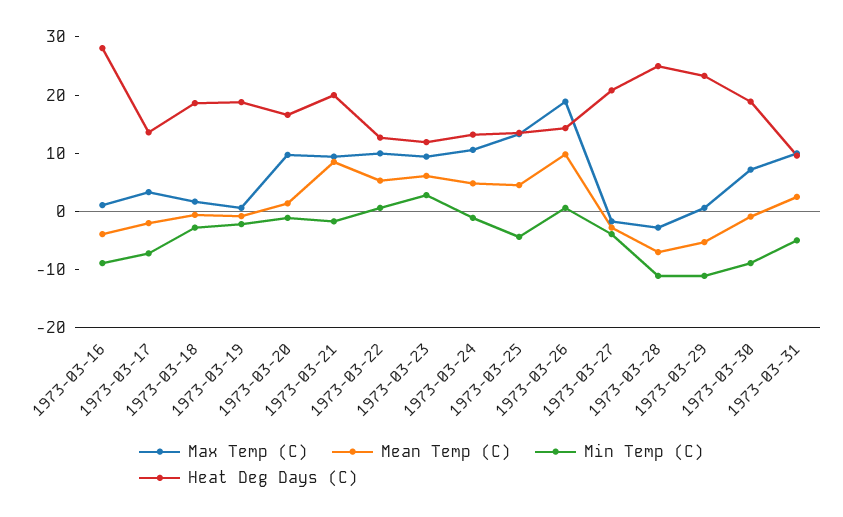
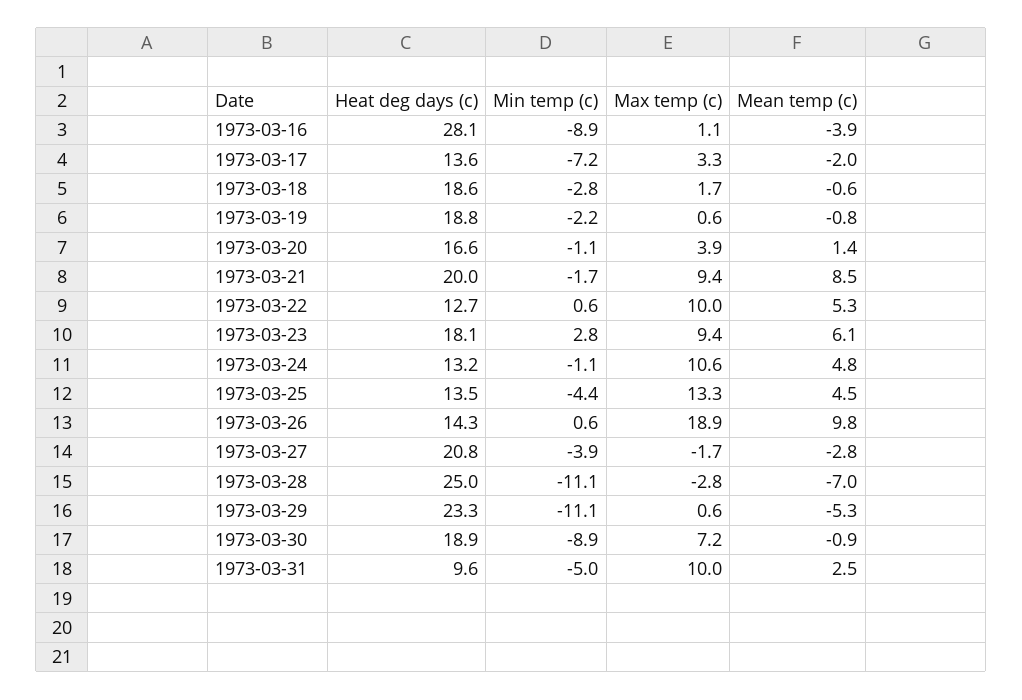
  {
    "Max Temp (C)": {
      "1973-03-16": 1.1,
      "1973-03-17": 3.3,
      "1973-03-18": 1.7,
      "1973-03-19": 0.6,
-     "1973-03-20": 10,
+     "1973-03-20": 3.9,
      "1973-03-21": 9.4,
      "1973-03-22": 10,
      "1973-03-23": 9.4,
      "1973-03-24": 10.6,
      "1973-03-25": 13.3,
      "1973-03-26": 18.9,
      "1973-03-27": -1.7,
      "1973-03-28": -2.8,
      "1973-03-29": 0.6,
      "1973-03-30": 7.2,
      "1973-03-31": 10
    },
    "Mean Temp (C)": {
      "1973-03-16": -3.9,
      "1973-03-17": -2,
      "1973-03-18": -0.6,
      "1973-03-19": -0.8,
      "1973-03-20": 1.4,
      "1973-03-21": 8.5,
      "1973-03-22": 5.3,
      "1973-03-23": 6.1,
      "1973-03-24": 4.8,
      "1973-03-25": 4.5,
      "1973-03-26": 9.8,
      "1973-03-27": -2.8,
      "1973-03-28": -7,
      "1973-03-29": -5.3,
      "1973-03-30": -0.9,
      "1973-03-31": 2.5
    },
    "Min Temp (C)": {
      "1973-03-16": -8.9,
      "1973-03-17": -7.2,
      "1973-03-18": -2.8,
      "1973-03-19": -2.2,
      "1973-03-20": -1.1,
      "1973-03-21": -1.7,
      "1973-03-22": 0.6,
      "1973-03-23": 2.8,
      "1973-03-24": -1.1,
      "1973-03-25": -4.4,
      "1973-03-26": 0.6,
      "1973-03-27": -3.9,
      "1973-03-28": -11.1,
      "1973-03-29": -11.1,
      "1973-03-30": -8.9,
      "1973-03-31": -5
    },
    "Heat Deg Days (C)": {
      "1973-03-16": 28.1,
      "1973-03-17": 13.6,
      "1973-03-18": 18.6,
      "1973-03-19": 18.8,
      "1973-03-20": 16.6,
      "1973-03-21": 20,
      "1973-03-22": 12.7,
-     "1973-03-23": 12,
+     "1973-03-23": 18.1,
      "1973-03-24": 13.2,
      "1973-03-25": 13.5,
      "1973-03-26": 14.3,
      "1973-03-27": 20.8,
      "1973-03-28": 25,
      "1973-03-29": 23.3,
      "1973-03-30": 18.9,
      "1973-03-31": 9.6
    }
  }

